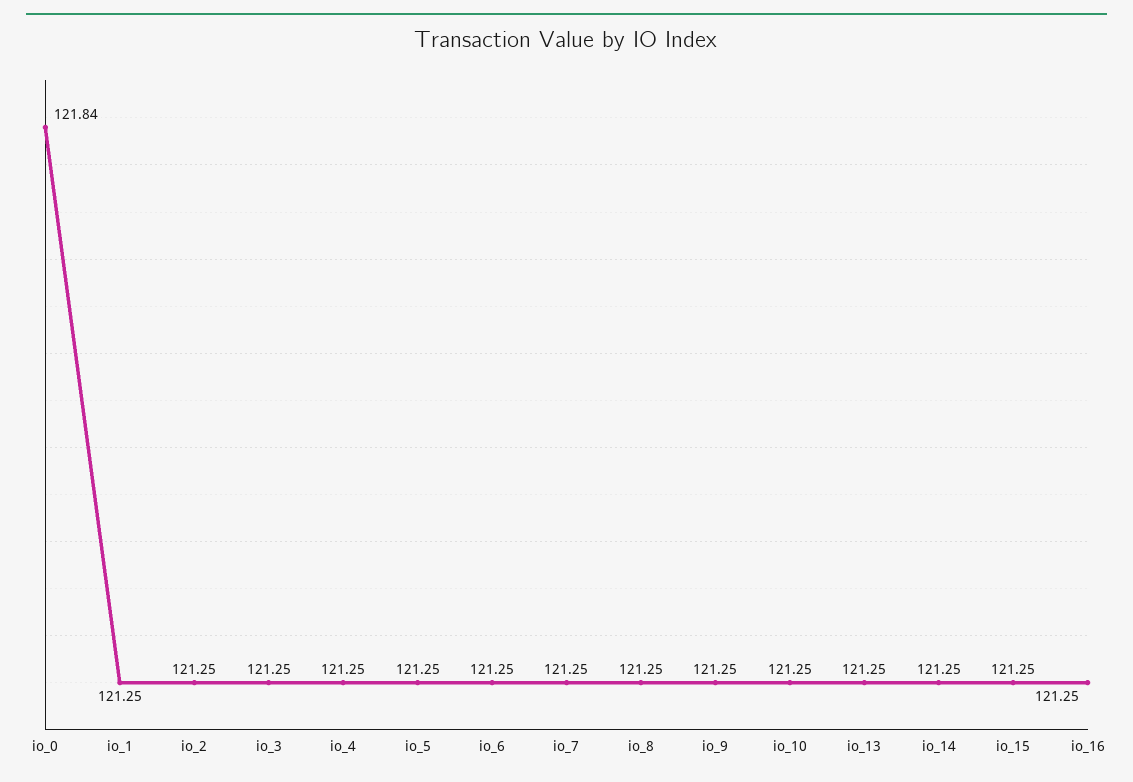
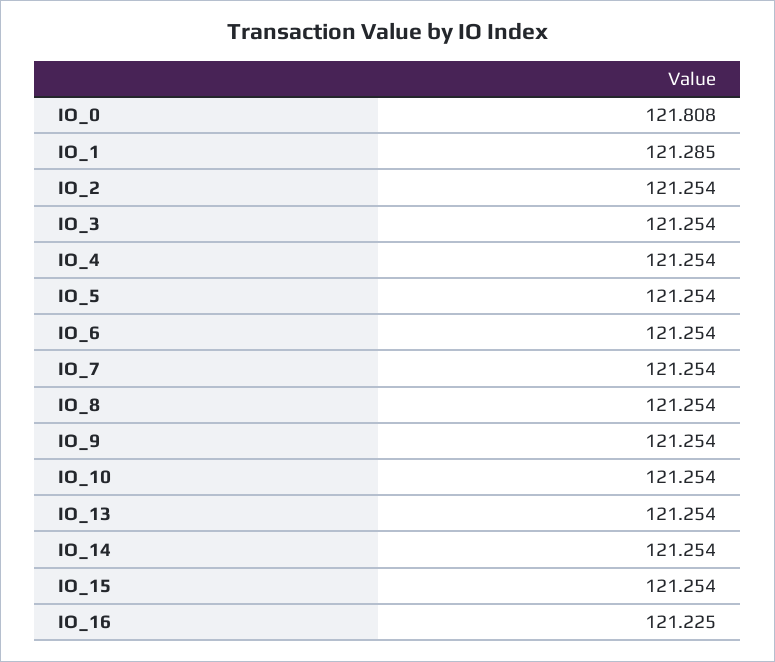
  {
-   "io_0": 121.84,
+   "io_0": 121.808,
-   "io_1": 121.25,
+   "io_1": 121.285,
    "io_2": 121.254,
    "io_3": 121.254,
    "io_4": 121.254,
    "io_5": 121.254,
    "io_6": 121.254,
    "io_7": 121.254,
    "io_8": 121.254,
    "io_9": 121.254,
    "io_10": 121.254,
    "io_13": 121.254,
    "io_14": 121.254,
    "io_15": 121.254,
-   "io_16": 121.25
+   "io_16": 121.225
  }

